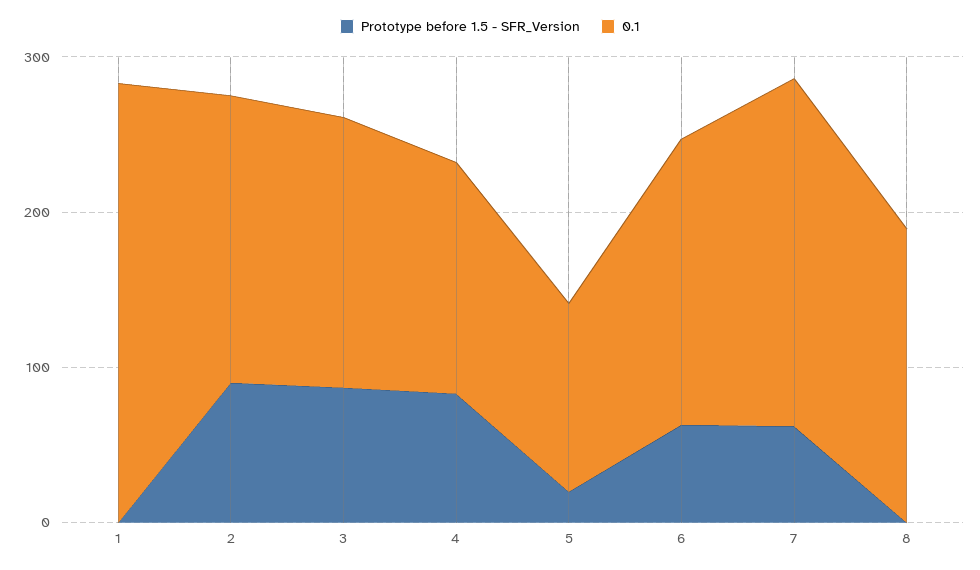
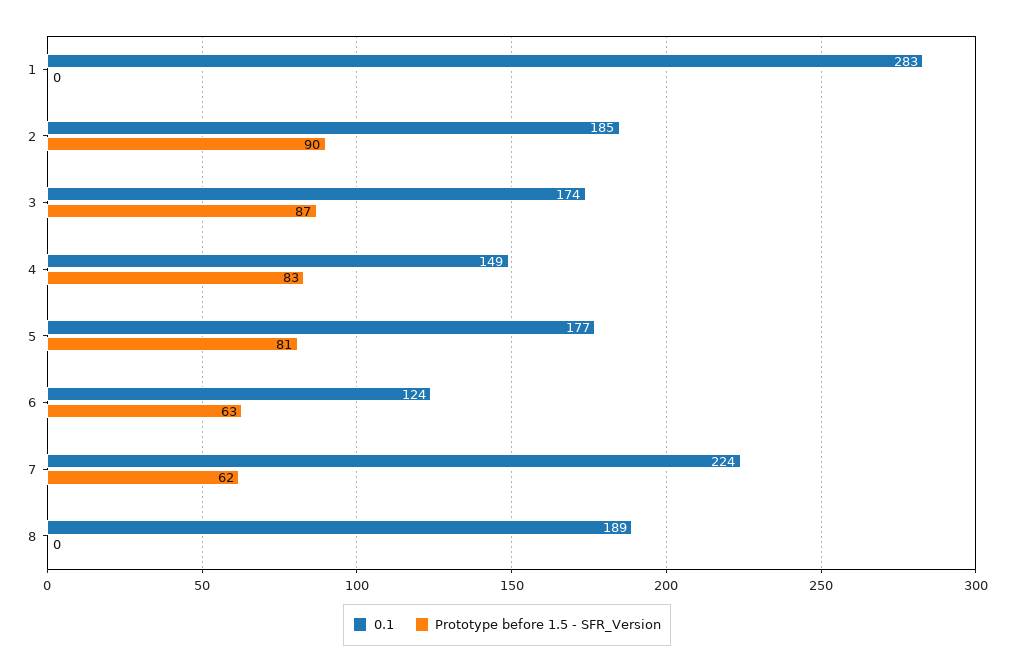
  {
    "Prototype before 1.5 - SFR_Version": {
      "1": 0,
      "2": 90,
      "3": 87,
      "4": 83,
-     "5": 20,
+     "5": 81,
      "6": 63,
      "7": 62,
      "8": 0
    },
    "0.1": {
      "1": 283,
      "2": 185,
      "3": 174,
      "4": 149,
-     "5": 120,
+     "5": 177,
-     "6": 180,
+     "6": 124,
      "7": 224,
      "8": 189
    }
  }

